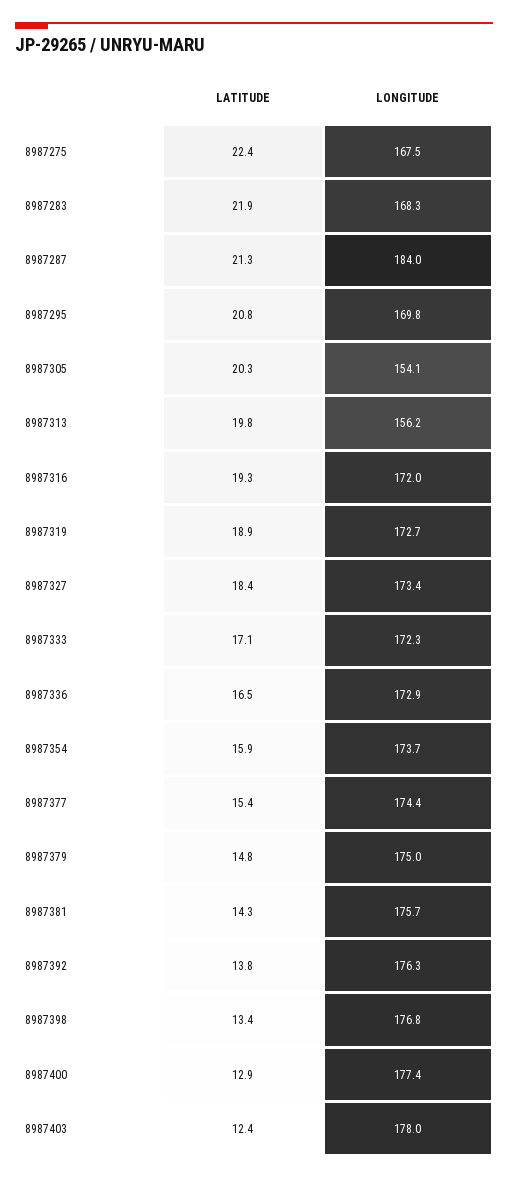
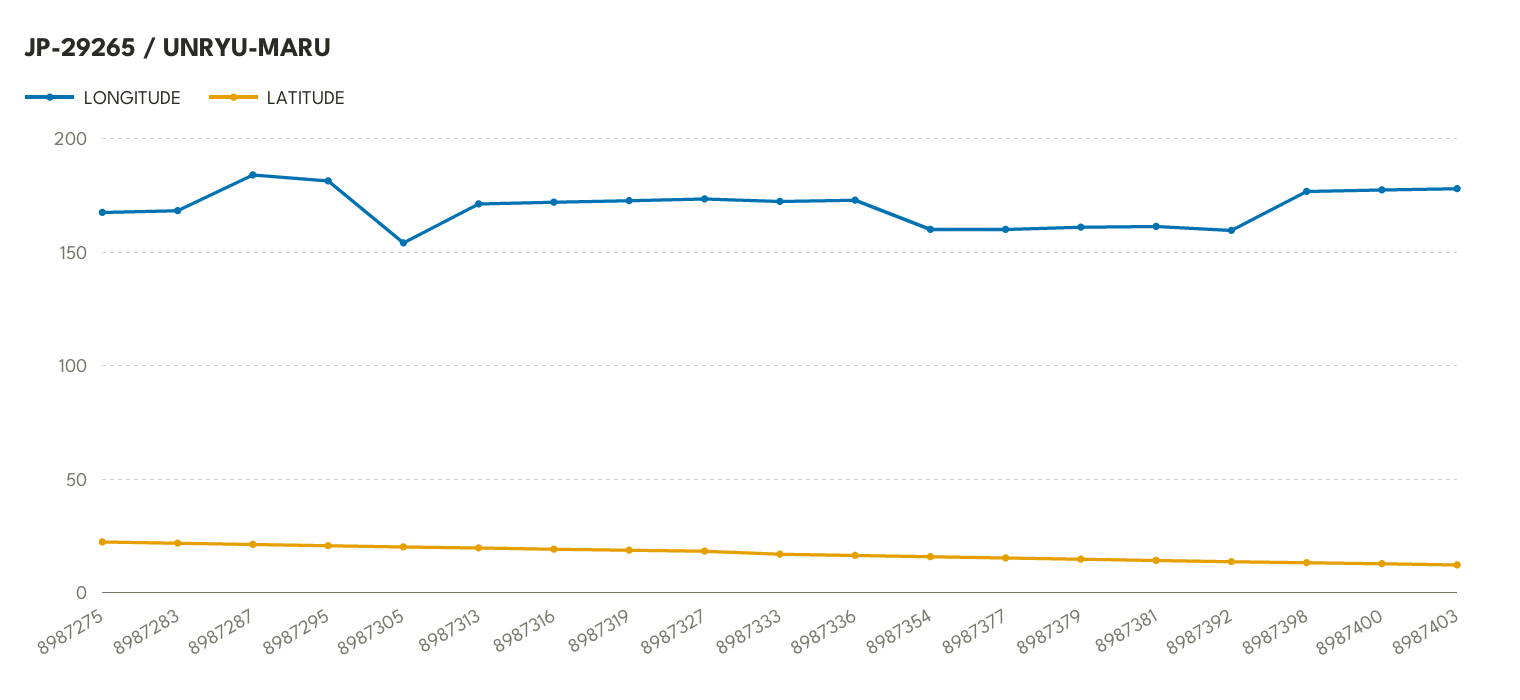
  {
    "LATITUDE": {
      "8987275": 22.4,
      "8987283": 21.9,
      "8987287": 21.3,
      "8987295": 20.8,
      "8987305": 20.3,
      "8987313": 19.8,
      "8987316": 19.3,
      "8987319": 18.9,
      "8987327": 18.4,
      "8987333": 17.1,
      "8987336": 16.5,
      "8987354": 15.9,
      "8987377": 15.4,
      "8987379": 14.8,
      "8987381": 14.3,
      "8987392": 13.8,
      "8987398": 13.4,
      "8987400": 12.9,
      "8987403": 12.4
    },
    "LONGITUDE": {
      "8987275": 167.5,
      "8987283": 168.3,
      "8987287": 184,
-     "8987295": 169.8,
+     "8987295": 180,
      "8987305": 154.1,
-     "8987313": 156.2,
+     "8987313": 170,
      "8987316": 172,
      "8987319": 172.7,
      "8987327": 173.4,
      "8987333": 172.3,
      "8987336": 172.9,
-     "8987354": 173.7,
+     "8987354": 160,
-     "8987377": 174.4,
+     "8987377": 160,
-     "8987379": 175,
+     "8987379": 160,
-     "8987381": 175.7,
+     "8987381": 160,
-     "8987392": 176.3,
+     "8987392": 160,
      "8987398": 176.8,
      "8987400": 177.4,
      "8987403": 178
    }
  }

